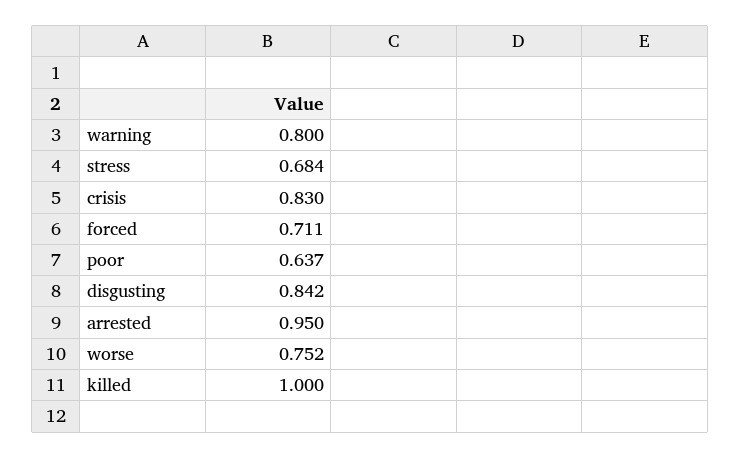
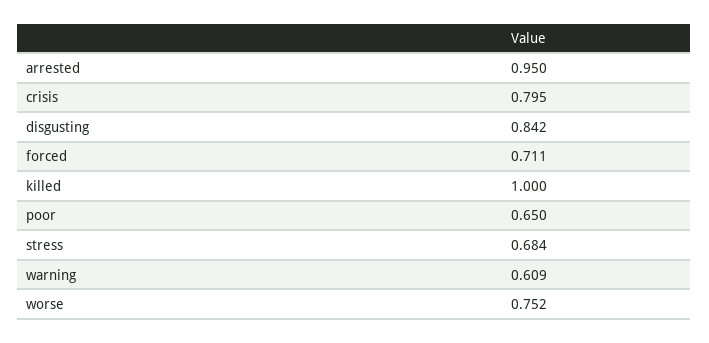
  {
-   "warning": 0.8,
+   "warning": 0.609,
    "stress": 0.684,
-   "crisis": 0.83,
+   "crisis": 0.795,
    "forced": 0.711,
-   "poor": 0.637,
+   "poor": 0.65,
    "disgusting": 0.842,
    "arrested": 0.95,
    "worse": 0.752,
    "killed": 1
  }

